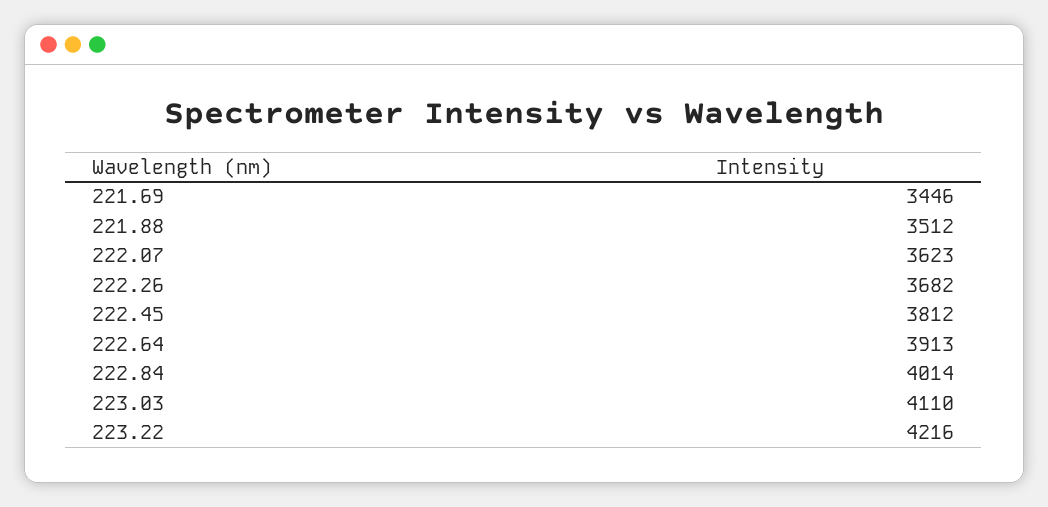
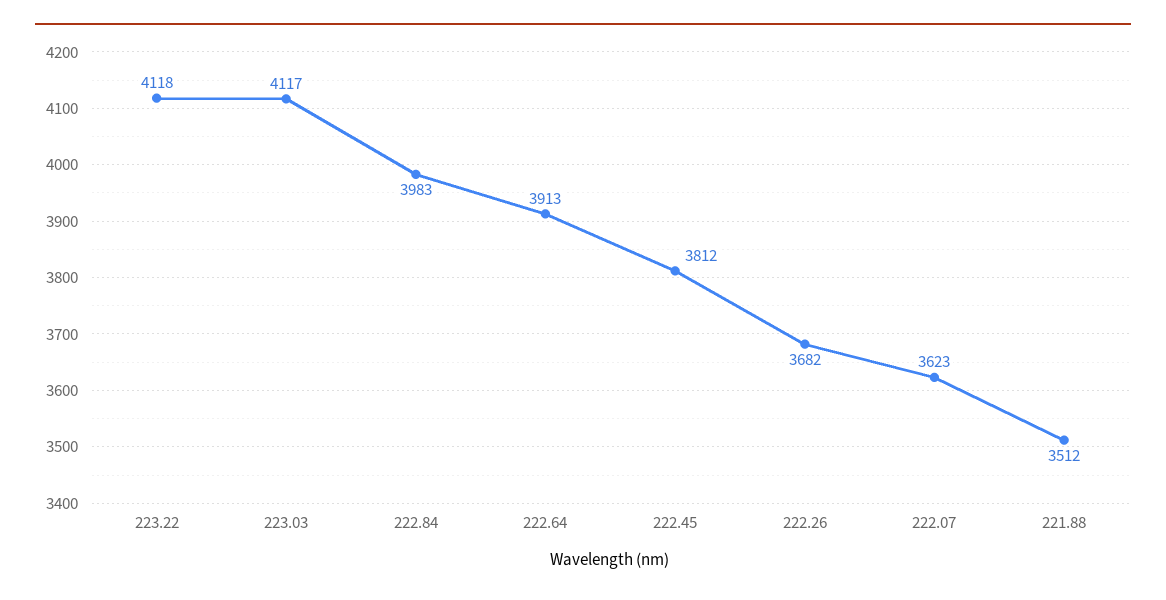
  {
-   "221.69": 3446,
    "221.88": 3512,
    "222.07": 3623,
    "222.26": 3682,
    "222.45": 3812,
    "222.64": 3913,
-   "222.84": 4014,
+   "222.84": 3983,
-   "223.03": 4110,
+   "223.03": 4117,
-   "223.22": 4216
+   "223.22": 4118
  }

